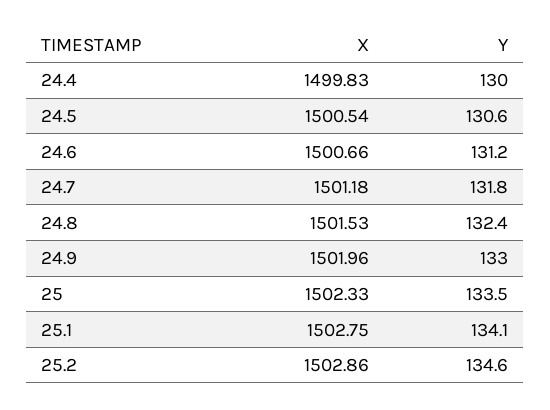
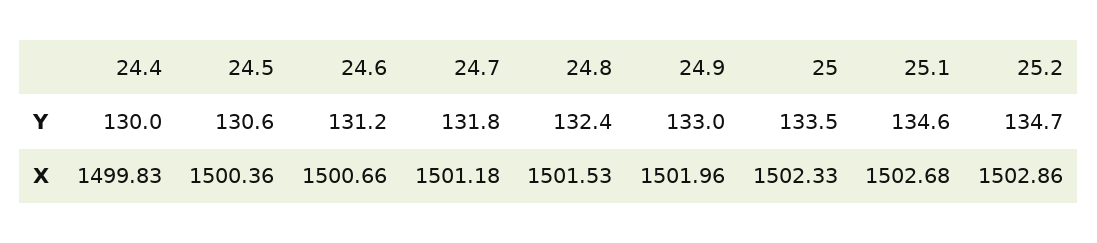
  {
    "X": {
      "24.4": 1499.83,
-     "24.5": 1500.54,
+     "24.5": 1500.36,
      "24.6": 1500.66,
      "24.7": 1501.18,
      "24.8": 1501.53,
      "24.9": 1501.96,
      "25": 1502.33,
-     "25.1": 1502.75,
+     "25.1": 1502.68,
      "25.2": 1502.86
    },
    "Y": {
      "24.4": 130,
      "24.5": 130.6,
      "24.6": 131.2,
      "24.7": 131.8,
      "24.8": 132.4,
      "24.9": 133,
      "25": 133.5,
-     "25.1": 134.1,
+     "25.1": 134.6,
-     "25.2": 134.6
+     "25.2": 134.7
    }
  }

